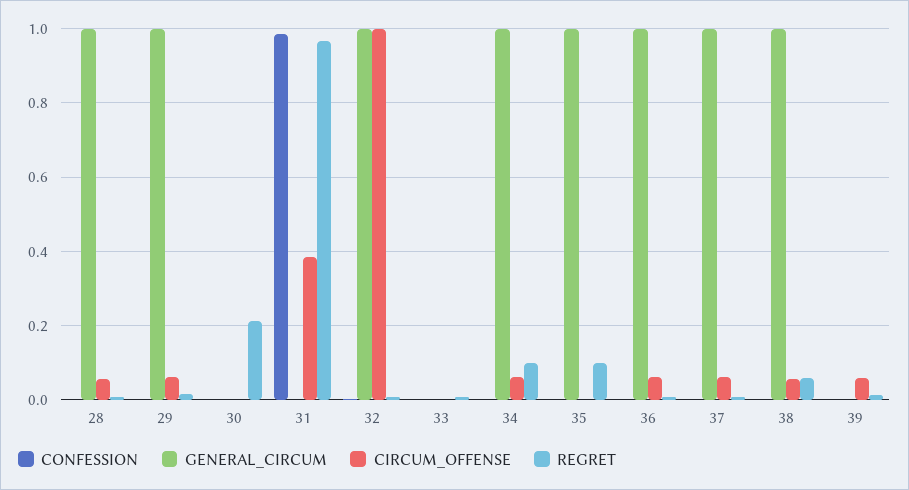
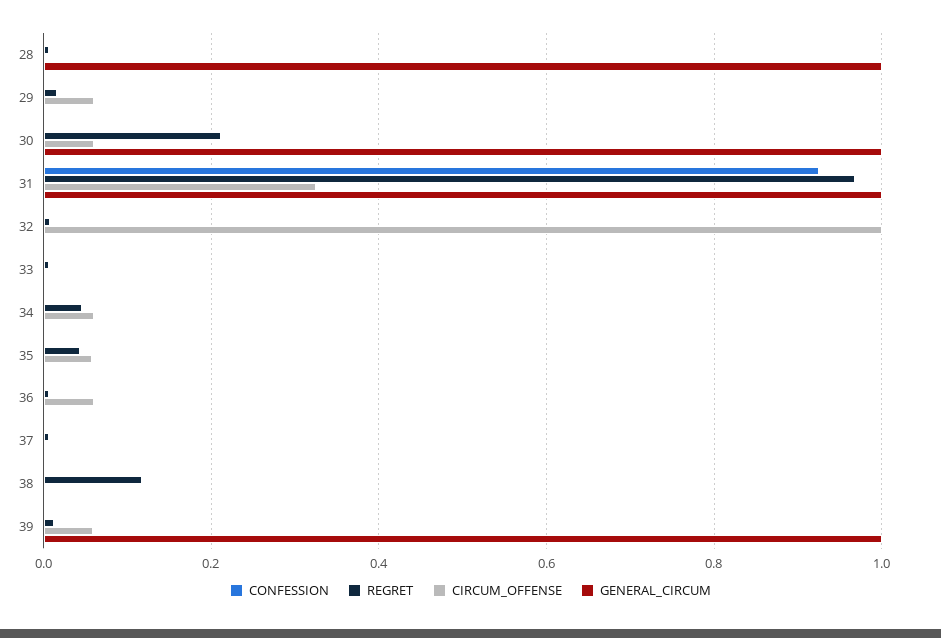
  {
    "CONFESSION": {
      "28": 0,
      "29": 0,
      "30": 0,
-     "31": 0.98,
+     "31": 0.92,
      "32": 0,
      "33": 0,
      "34": 0,
      "35": 0,
      "36": 0,
      "37": 0,
      "38": 0,
      "39": 0
    },
    "GENERAL_CIRCUM": {
      "28": 1,
-     "29": 1,
+     "29": 0,
-     "30": 0,
+     "30": 1,
-     "31": 0,
+     "31": 1,
-     "32": 1,
+     "32": 0,
      "33": 0,
-     "34": 1,
+     "34": 0,
-     "35": 1,
+     "35": 0,
-     "36": 1,
+     "36": 0,
-     "37": 1,
+     "37": 0,
-     "38": 1,
+     "38": 0,
-     "39": 0
+     "39": 1
    },
    "CIRCUM_OFFENSE": {
-     "28": 0.06,
+     "28": 0,
      "29": 0.06,
-     "30": 0,
+     "30": 0.06,
-     "31": 0.38,
+     "31": 0.32,
      "32": 1,
      "33": 0,
      "34": 0.06,
-     "35": 0,
+     "35": 0.06,
      "36": 0.06,
-     "37": 0.06,
+     "37": 0,
-     "38": 0.06,
+     "38": 0,
      "39": 0.06
    },
    "REGRET": {
      "28": 0,
      "29": 0.02,
      "30": 0.22,
      "31": 0.96,
      "32": 0,
      "33": 0,
-     "34": 0.1,
+     "34": 0.04,
-     "35": 0.1,
+     "35": 0.04,
      "36": 0,
      "37": 0,
-     "38": 0.06,
+     "38": 0.12,
      "39": 0.02
    }
  }

